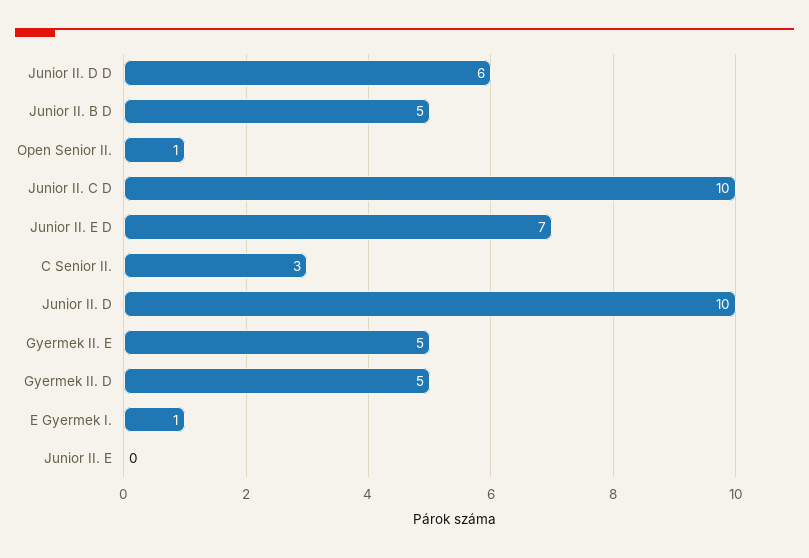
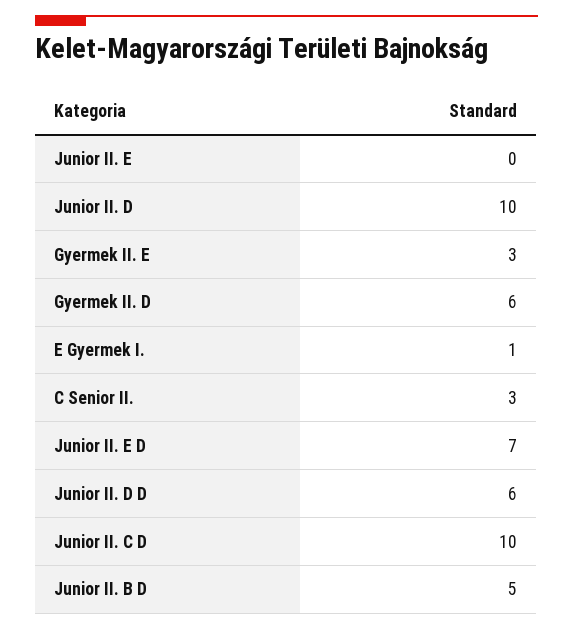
  {
    "Junior II. D D": 6,
    "Junior II. B D": 5,
-   "Open Senior II.": 1,
    "Junior II. C D": 10,
    "Junior II. E D": 7,
    "C Senior II.": 3,
    "Junior II. D": 10,
-   "Gyermek II. E": 5,
+   "Gyermek II. E": 3,
-   "Gyermek II. D": 5,
+   "Gyermek II. D": 6,
    "E Gyermek I.": 1,
    "Junior II. E": 0
  }

